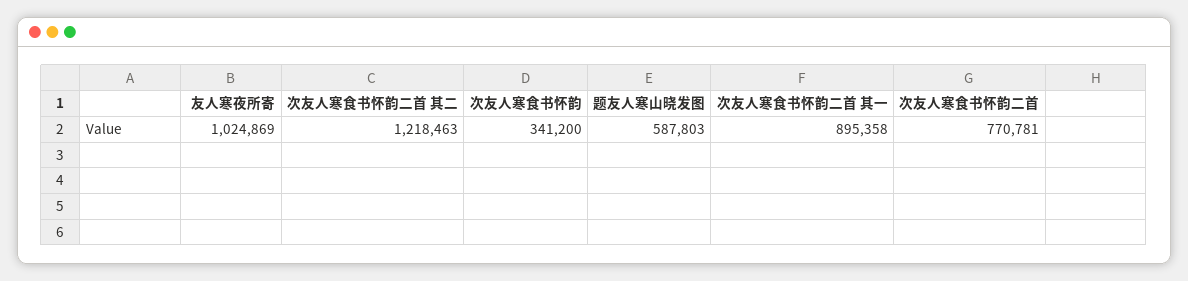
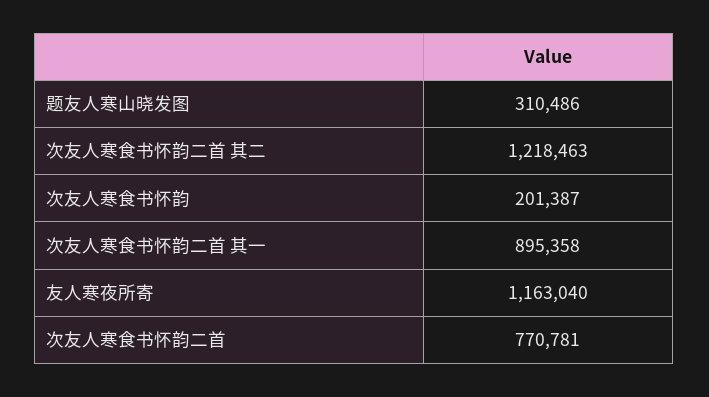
  {
-   "友人寒夜所寄": 1024869,
+   "友人寒夜所寄": 1163040,
    "次友人寒食书怀韵二首 其二": 1218463,
-   "次友人寒食书怀韵": 341200,
+   "次友人寒食书怀韵": 201387,
-   "题友人寒山晓发图": 587803,
+   "题友人寒山晓发图": 310486,
    "次友人寒食书怀韵二首 其一": 895358,
    "次友人寒食书怀韵二首": 770781
  }

